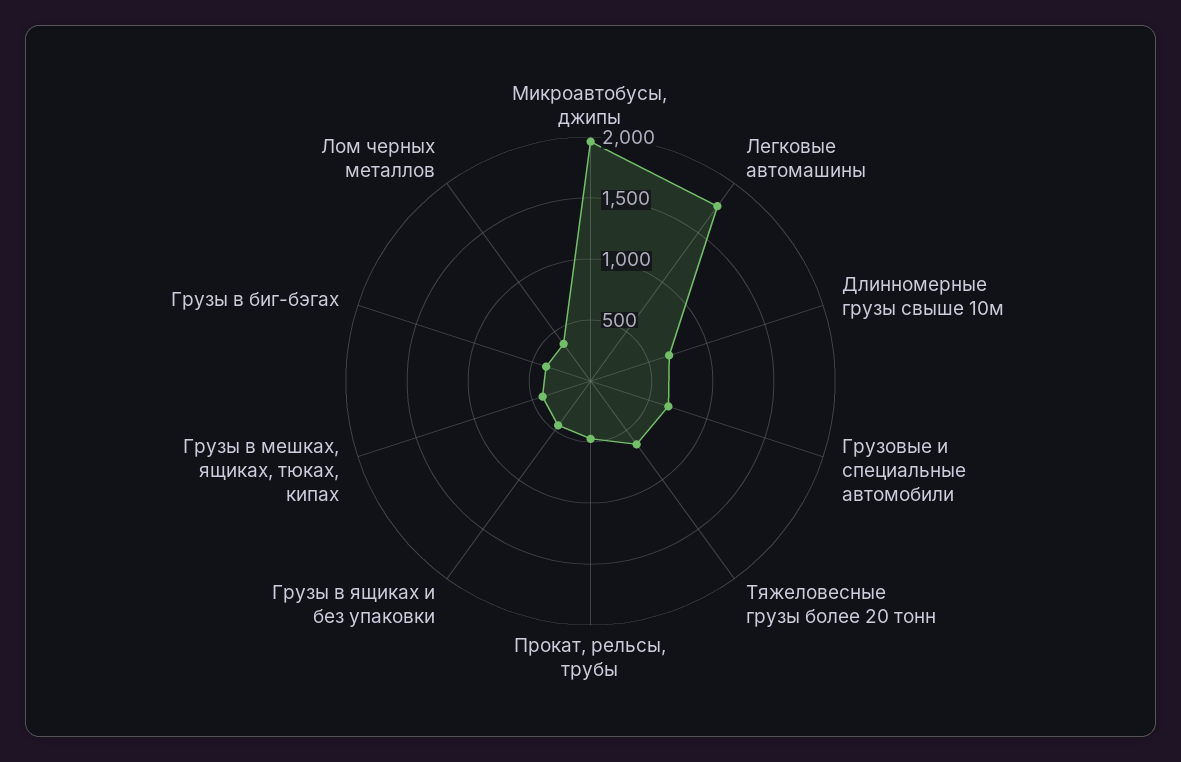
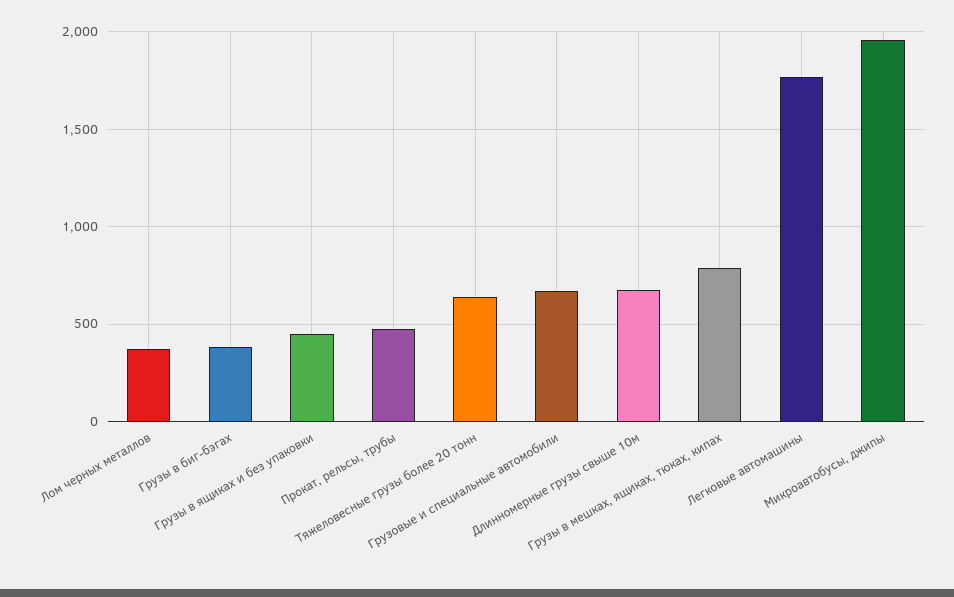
  {
    "Микроавтобусы, джипы": 1950,
    "Легковые автомашины": 1750,
    "Длинномерные грузы свыше 10м": 700,
    "Грузовые и специальные автомобили": 650,
    "Тяжеловесные грузы более 20 тонн": 650,
    "Прокат, рельсы, трубы": 450,
    "Грузы в ящиках и без упаковки": 450,
-   "Грузы в мешках, ящиках, тюках, кипах": 400,
+   "Грузы в мешках, ящиках, тюках, кипах": 800,
    "Грузы в биг-бэгах": 400,
    "Лом черных металлов": 400
  }

